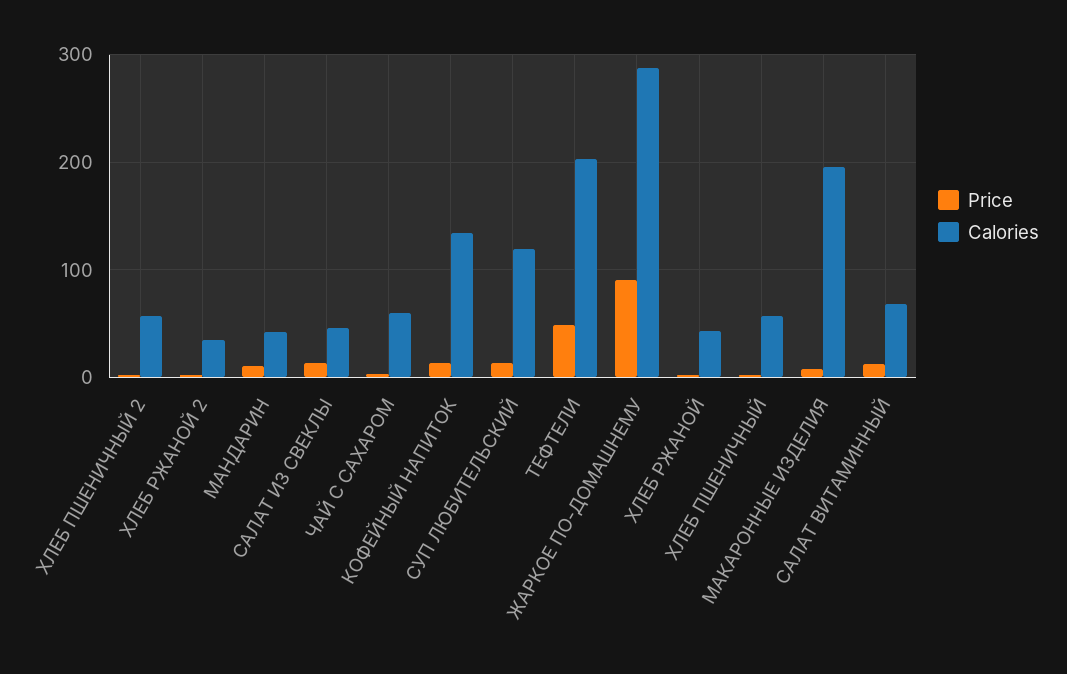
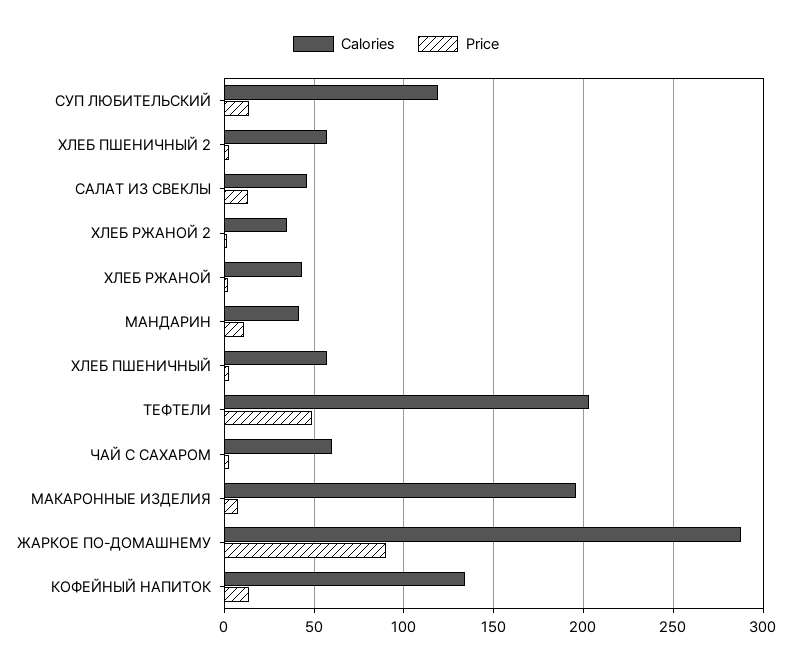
  {
    "Price": {
      "ХЛЕБ ПШЕНИЧНЫЙ 2": 5,
      "ХЛЕБ РЖАНОЙ 2": 0,
      "МАНДАРИН": 10,
      "САЛАТ ИЗ СВЕКЛЫ": 15,
      "ЧАЙ С САХАРОМ": 5,
      "КОФЕЙНЫЙ НАПИТОК": 15,
      "СУП ЛЮБИТЕЛЬСКИЙ": 15,
      "ТЕФТЕЛИ": 50,
      "ЖАРКОЕ ПО-ДОМАШНЕМУ": 90,
      "ХЛЕБ РЖАНОЙ": 0,
      "ХЛЕБ ПШЕНИЧНЫЙ": 5,
-     "МАКАРОННЫЕ ИЗДЕЛИЯ": 10,
+     "МАКАРОННЫЕ ИЗДЕЛИЯ": 10
-     "САЛАТ ВИТАМИННЫЙ": 10
    },
    "Calories": {
      "ХЛЕБ ПШЕНИЧНЫЙ 2": 55,
      "ХЛЕБ РЖАНОЙ 2": 35,
      "МАНДАРИН": 40,
      "САЛАТ ИЗ СВЕКЛЫ": 45,
      "ЧАЙ С САХАРОМ": 60,
      "КОФЕЙНЫЙ НАПИТОК": 135,
      "СУП ЛЮБИТЕЛЬСКИЙ": 120,
      "ТЕФТЕЛИ": 205,
      "ЖАРКОЕ ПО-ДОМАШНЕМУ": 290,
      "ХЛЕБ РЖАНОЙ": 45,
      "ХЛЕБ ПШЕНИЧНЫЙ": 55,
-     "МАКАРОННЫЕ ИЗДЕЛИЯ": 195,
+     "МАКАРОННЫЕ ИЗДЕЛИЯ": 195
-     "САЛАТ ВИТАМИННЫЙ": 70
    }
  }

